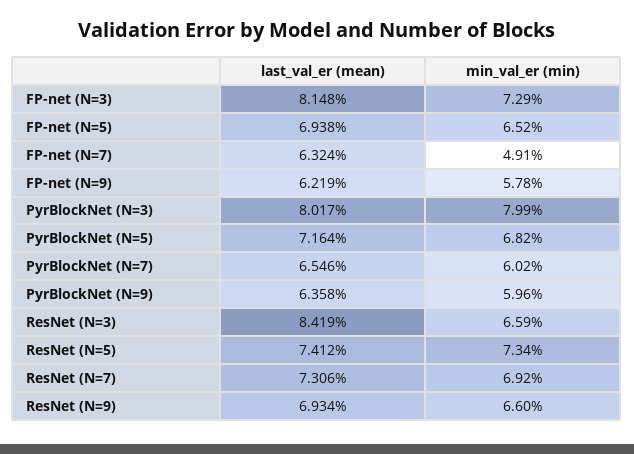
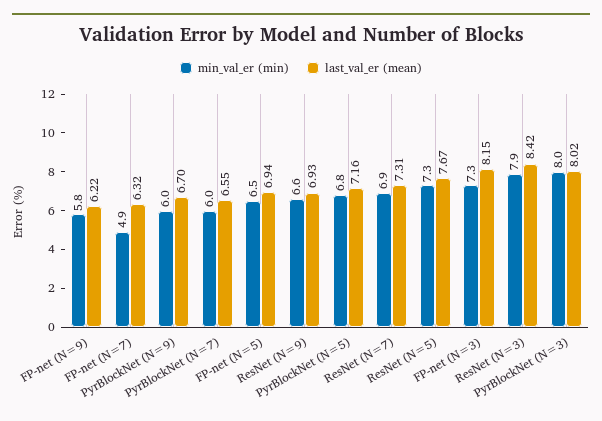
  {
    "last_val_er (mean)": {
      "FP-net (N=3)": 8.148,
      "FP-net (N=5)": 6.938,
      "FP-net (N=7)": 6.324,
      "FP-net (N=9)": 6.219,
      "PyrBlockNet (N=3)": 8.017,
      "PyrBlockNet (N=5)": 7.164,
      "PyrBlockNet (N=7)": 6.546,
-     "PyrBlockNet (N=9)": 6.358,
+     "PyrBlockNet (N=9)": 6.7,
      "ResNet (N=3)": 8.419,
-     "ResNet (N=5)": 7.412,
+     "ResNet (N=5)": 7.67,
      "ResNet (N=7)": 7.306,
      "ResNet (N=9)": 6.934
    },
    "min_val_er (min)": {
      "FP-net (N=3)": 7.29,
      "FP-net (N=5)": 6.52,
      "FP-net (N=7)": 4.91,
      "FP-net (N=9)": 5.78,
      "PyrBlockNet (N=3)": 7.99,
      "PyrBlockNet (N=5)": 6.82,
      "PyrBlockNet (N=7)": 6.02,
      "PyrBlockNet (N=9)": 5.96,
-     "ResNet (N=3)": 6.59,
+     "ResNet (N=3)": 7.9,
      "ResNet (N=5)": 7.34,
      "ResNet (N=7)": 6.92,
      "ResNet (N=9)": 6.6
    }
  }

